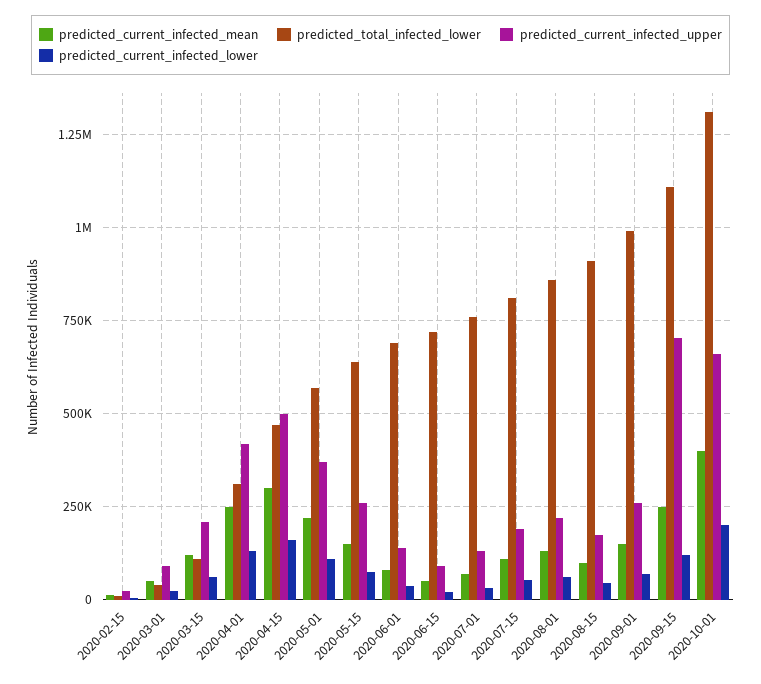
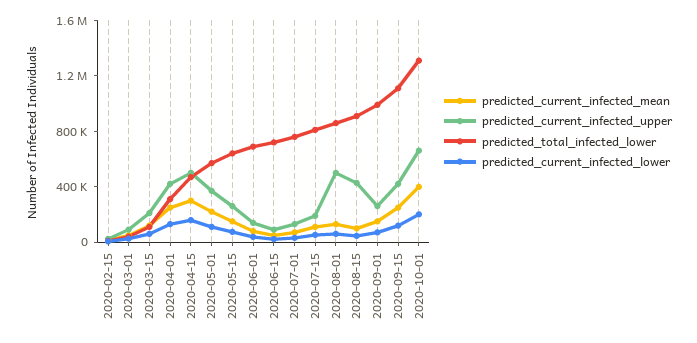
  {
    "predicted_current_infected_mean": {
      "2020-02-15": 25000,
      "2020-03-01": 50000,
      "2020-03-15": 125000,
      "2020-04-01": 250000,
      "2020-04-15": 300000,
      "2020-05-01": 225000,
      "2020-05-15": 150000,
      "2020-06-01": 75000,
      "2020-06-15": 50000,
      "2020-07-01": 75000,
      "2020-07-15": 100000,
      "2020-08-01": 125000,
      "2020-08-15": 100000,
      "2020-09-01": 150000,
      "2020-09-15": 250000,
      "2020-10-01": 400000
    },
    "predicted_total_infected_lower": {
      "2020-02-15": 0,
      "2020-03-01": 50000,
      "2020-03-15": 100000,
      "2020-04-01": 300000,
      "2020-04-15": 475000,
      "2020-05-01": 575000,
      "2020-05-15": 650000,
      "2020-06-01": 700000,
      "2020-06-15": 725000,
      "2020-07-01": 750000,
      "2020-07-15": 800000,
      "2020-08-01": 850000,
      "2020-08-15": 900000,
      "2020-09-01": 1000000,
      "2020-09-15": 1100000,
      "2020-10-01": 1300000
    },
    "predicted_current_infected_upper": {
      "2020-02-15": 25000,
      "2020-03-01": 100000,
      "2020-03-15": 200000,
      "2020-04-01": 425000,
      "2020-04-15": 500000,
      "2020-05-01": 375000,
      "2020-05-15": 250000,
      "2020-06-01": 150000,
      "2020-06-15": 100000,
      "2020-07-01": 125000,
      "2020-07-15": 200000,
-     "2020-08-01": 225000,
+     "2020-08-01": 500000,
-     "2020-08-15": 175000,
+     "2020-08-15": 400000,
      "2020-09-01": 250000,
-     "2020-09-15": 700000,
+     "2020-09-15": 400000,
      "2020-10-01": 650000
    },
    "predicted_current_infected_lower": {
      "2020-02-15": 0,
      "2020-03-01": 25000,
      "2020-03-15": 50000,
      "2020-04-01": 125000,
      "2020-04-15": 150000,
      "2020-05-01": 100000,
      "2020-05-15": 75000,
      "2020-06-01": 50000,
      "2020-06-15": 25000,
      "2020-07-01": 25000,
      "2020-07-15": 50000,
      "2020-08-01": 50000,
      "2020-08-15": 50000,
      "2020-09-01": 75000,
      "2020-09-15": 125000,
      "2020-10-01": 200000
    }
  }

